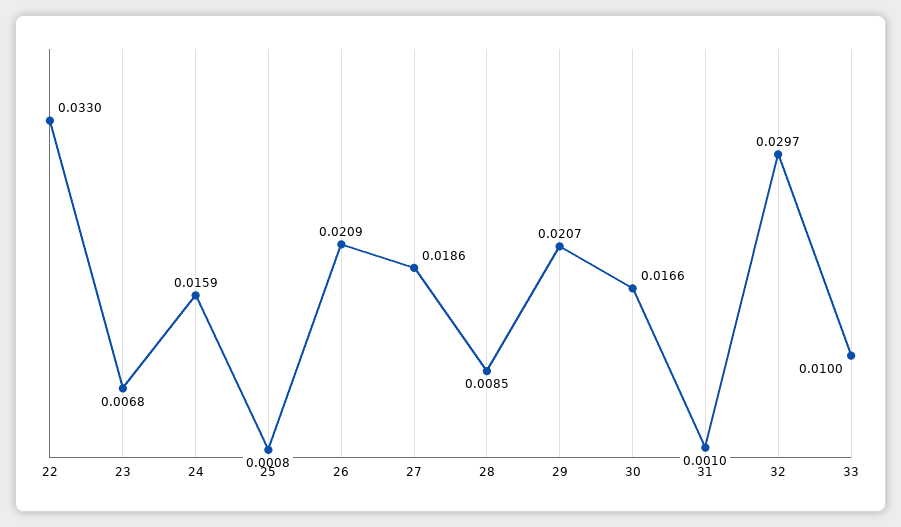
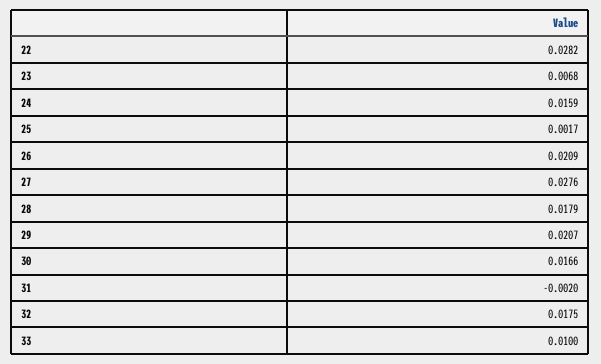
  {
-   "22": 0.033,
+   "22": 0.0282,
    "23": 0.0068,
    "24": 0.0159,
-   "25": 0.0008,
+   "25": 0.0017,
    "26": 0.0209,
-   "27": 0.0186,
+   "27": 0.0276,
-   "28": 0.0085,
+   "28": 0.0179,
    "29": 0.0207,
    "30": 0.0166,
-   "31": 0.001,
+   "31": -0.002,
-   "32": 0.0297,
+   "32": 0.0175,
    "33": 0.01
  }

